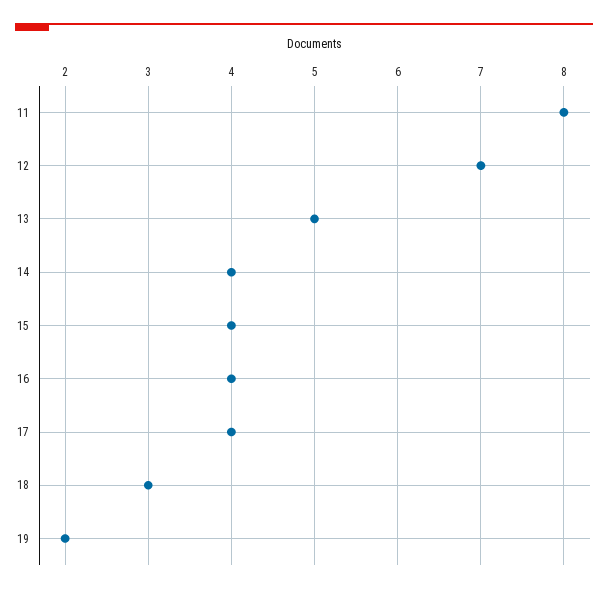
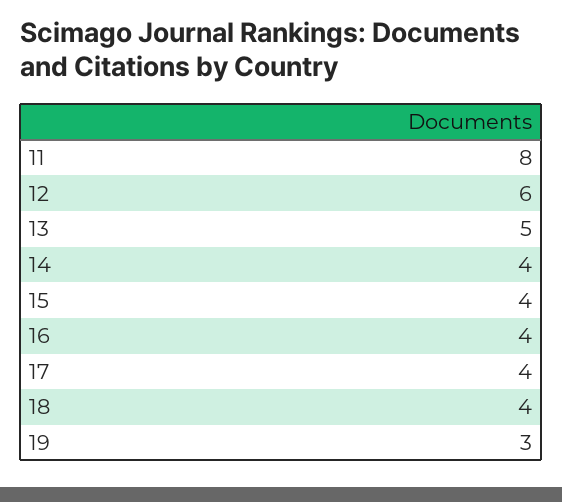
  {
    "11": 8,
-   "12": 7,
+   "12": 6,
    "13": 5,
    "14": 4,
    "15": 4,
    "16": 4,
    "17": 4,
-   "18": 3,
+   "18": 4,
-   "19": 2
+   "19": 3
  }

